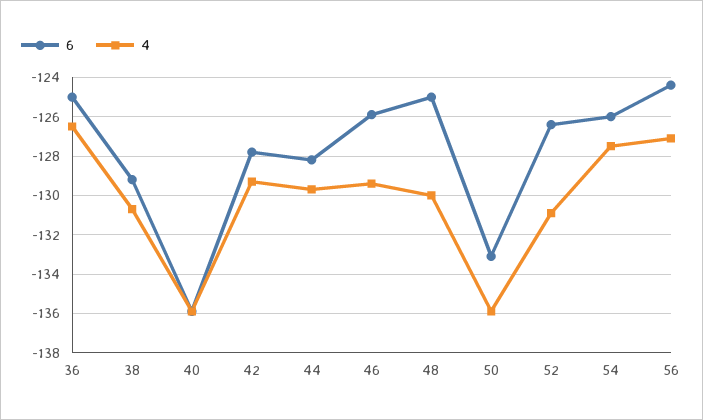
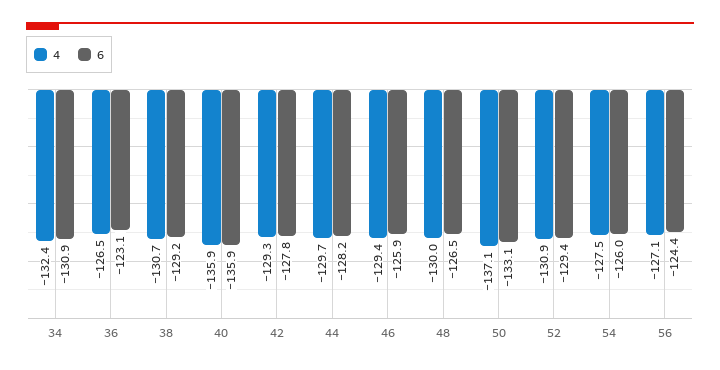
  {
    "6": {
-     "36": -125,
+     "36": -123.1,
      "38": -129.2,
      "40": -135.9,
      "42": -127.8,
      "44": -128.2,
      "46": -125.9,
-     "48": -125,
+     "48": -126.5,
      "50": -133.1,
-     "52": -126.5,
+     "52": -129.4,
      "54": -126,
-     "56": -124.4
+     "56": -124.4,
+     "34": -130.9
    },
    "4": {
      "36": -126.5,
      "38": -130.7,
      "40": -135.9,
      "42": -129.3,
      "44": -129.7,
      "46": -129.4,
      "48": -130,
-     "50": -136,
+     "50": -137.1,
      "52": -130.9,
      "54": -127.5,
-     "56": -127.1
+     "56": -127.1,
+     "34": -132.4
    }
  }

